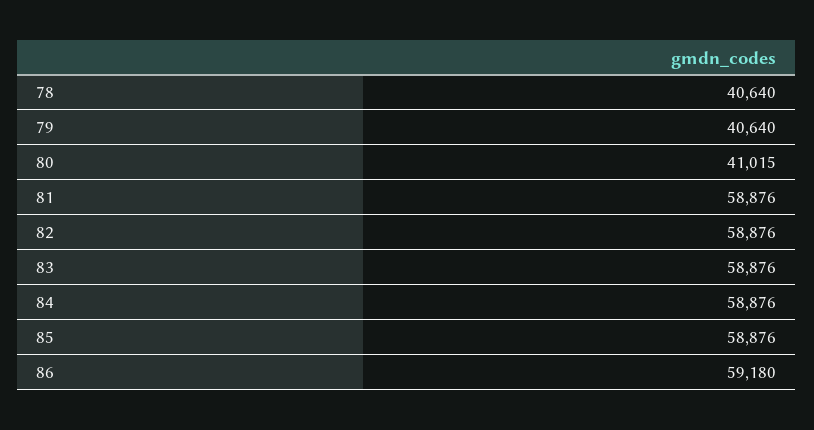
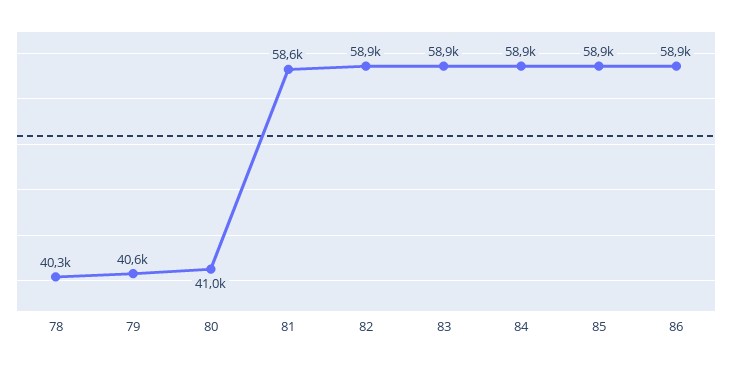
  {
-   "78": 40640,
+   "78": 40300,
    "79": 40640,
    "80": 41015,
-   "81": 58876,
+   "81": 58600,
    "82": 58876,
    "83": 58876,
    "84": 58876,
    "85": 58876,
-   "86": 59180
+   "86": 58900
  }

